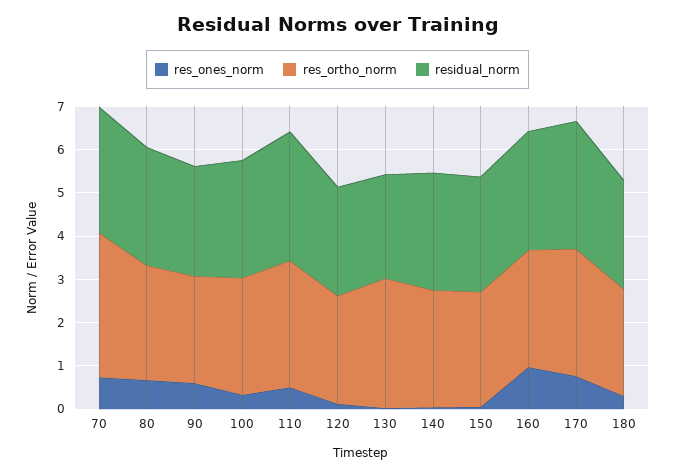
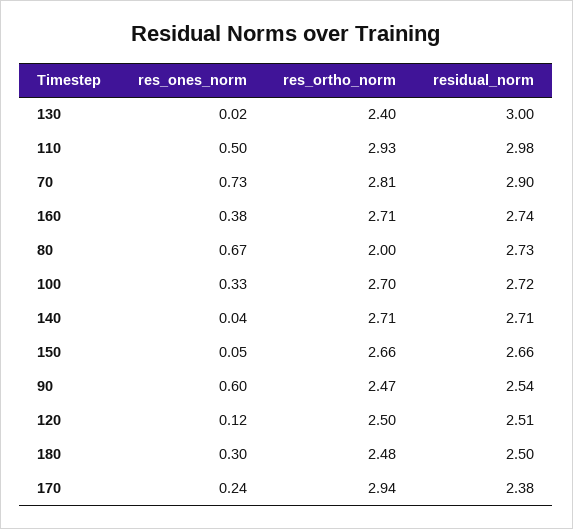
  {
    "res_ones_norm": {
      "70": 0.73,
      "80": 0.67,
      "90": 0.6,
      "100": 0.33,
      "110": 0.5,
      "120": 0.12,
      "130": 0.02,
      "140": 0.04,
      "150": 0.05,
-     "160": 1,
+     "160": 0.38,
-     "170": 0.8,
+     "170": 0.24,
      "180": 0.3
    },
    "res_ortho_norm": {
-     "70": 3.4,
+     "70": 2.81,
-     "80": 2.6,
+     "80": 2,
      "90": 2.47,
      "100": 2.7,
      "110": 2.93,
      "120": 2.5,
-     "130": 3,
+     "130": 2.4,
      "140": 2.71,
      "150": 2.66,
      "160": 2.71,
      "170": 2.94,
      "180": 2.48
    },
    "residual_norm": {
      "70": 2.9,
      "80": 2.73,
      "90": 2.54,
      "100": 2.72,
      "110": 2.98,
      "120": 2.51,
-     "130": 2.4,
+     "130": 3,
      "140": 2.71,
      "150": 2.66,
      "160": 2.74,
-     "170": 3,
+     "170": 2.38,
      "180": 2.5
    }
  }

